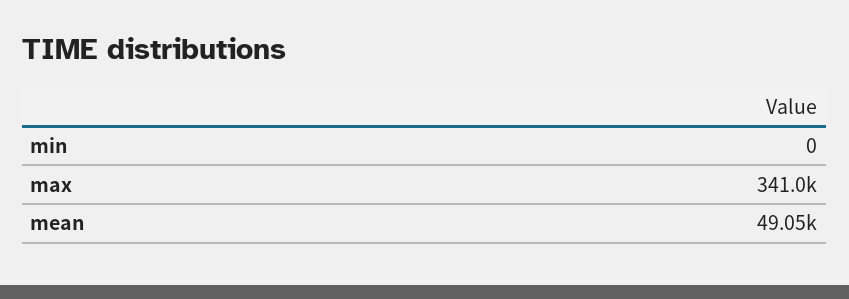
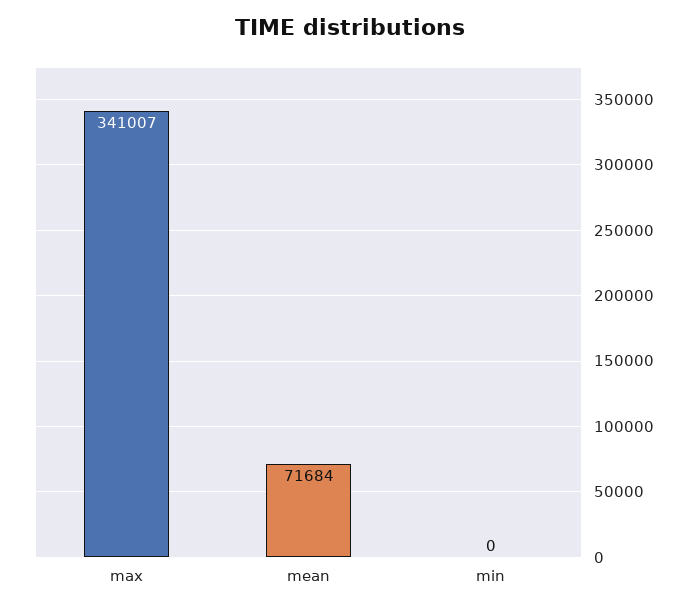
  {
    "min": 0,
    "max": 341007,
-   "mean": 49050
+   "mean": 71684
  }

